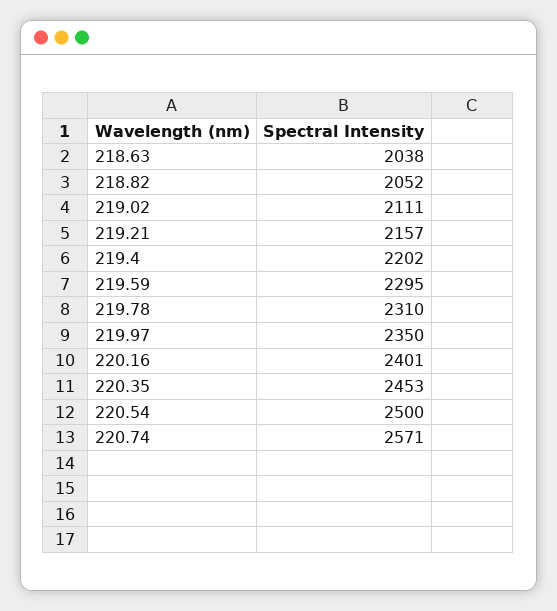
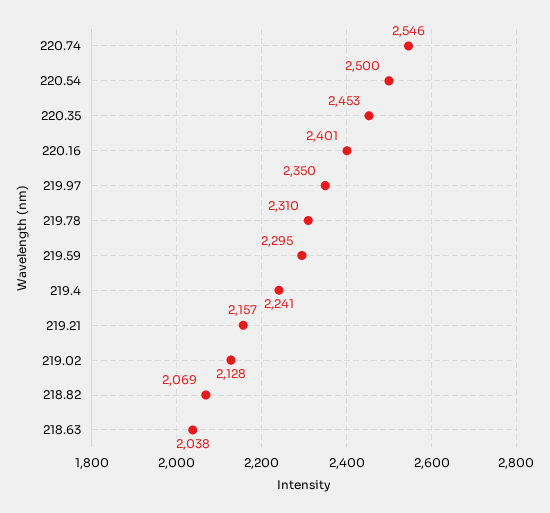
  {
    "218.63": 2038,
-   "218.82": 2052,
+   "218.82": 2069,
-   "219.02": 2111,
+   "219.02": 2128,
    "219.21": 2157,
-   "219.4": 2202,
+   "219.4": 2241,
    "219.59": 2295,
    "219.78": 2310,
    "219.97": 2350,
    "220.16": 2401,
    "220.35": 2453,
    "220.54": 2500,
-   "220.74": 2571
+   "220.74": 2546
  }

